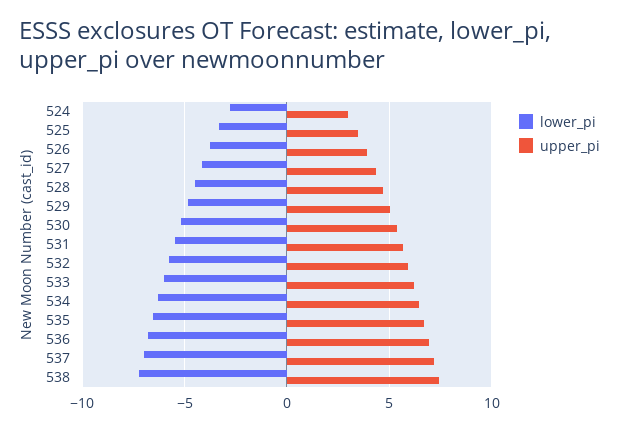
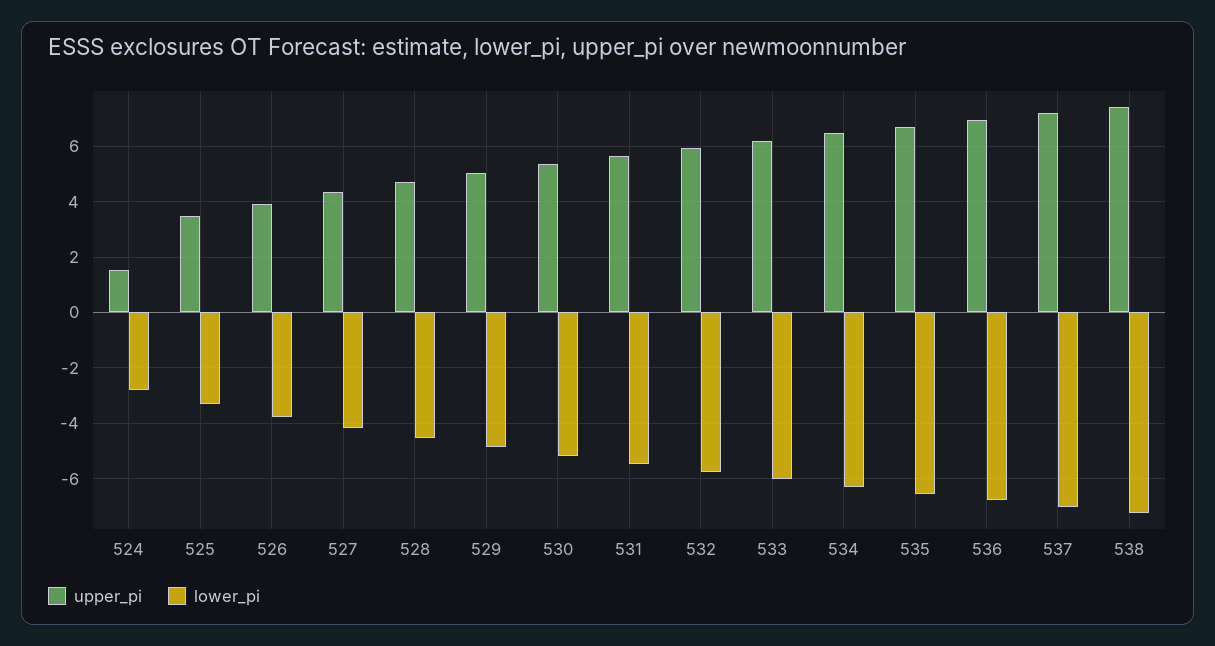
  {
    "lower_pi": {
      "524": -2.75,
      "525": -3.25,
      "526": -3.75,
      "527": -4.25,
      "528": -4.5,
      "529": -4.75,
      "530": -5.25,
      "531": -5.5,
      "532": -5.75,
      "533": -6,
      "534": -6.25,
      "535": -6.5,
      "536": -6.75,
      "537": -7,
      "538": -7.25
    },
    "upper_pi": {
-     "524": 3,
+     "524": 1.5,
      "525": 3.5,
      "526": 4,
      "527": 4.25,
      "528": 4.75,
      "529": 5,
      "530": 5.25,
      "531": 5.75,
      "532": 6,
      "533": 6.25,
      "534": 6.5,
      "535": 6.75,
      "536": 7,
      "537": 7.25,
      "538": 7.5
    }
  }

